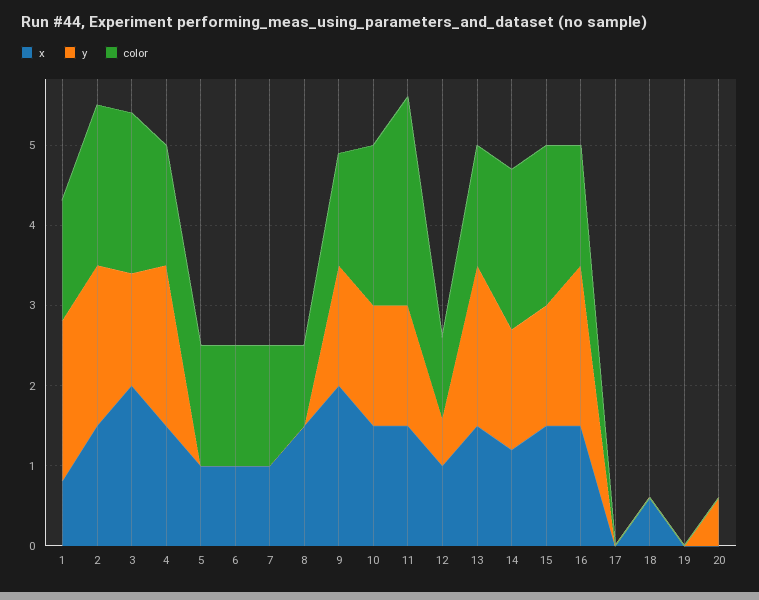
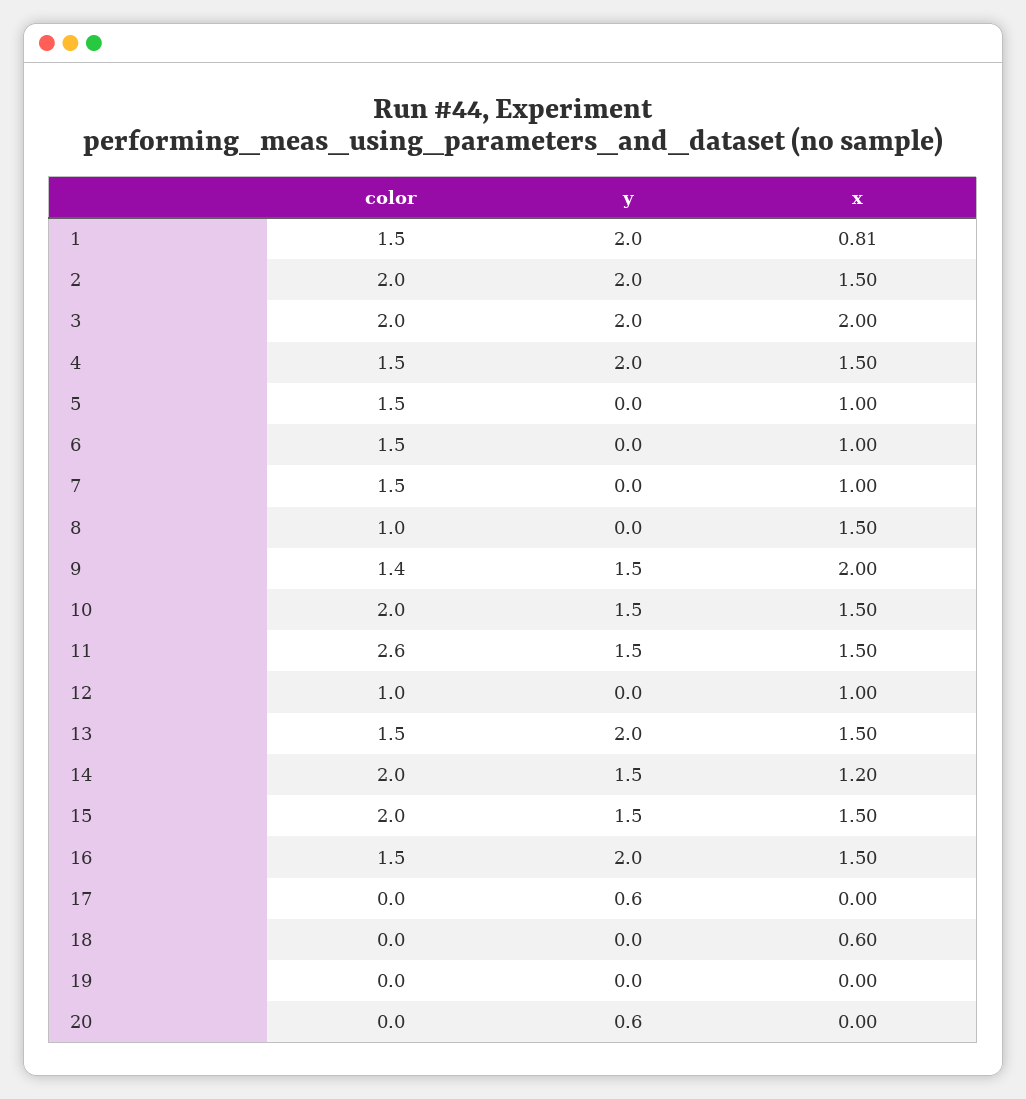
  {
    "x": {
      "1": 0.81,
      "2": 1.5,
      "3": 2,
      "4": 1.5,
      "5": 1,
      "6": 1,
      "7": 1,
      "8": 1.5,
      "9": 2,
      "10": 1.5,
      "11": 1.5,
      "12": 1,
      "13": 1.5,
      "14": 1.2,
      "15": 1.5,
      "16": 1.5,
      "17": 0,
      "18": 0.6,
      "19": 0,
      "20": 0
    },
    "y": {
      "1": 2,
      "2": 2,
-     "3": 1.4,
+     "3": 2,
      "4": 2,
      "5": 0,
      "6": 0,
      "7": 0,
      "8": 0,
      "9": 1.5,
      "10": 1.5,
      "11": 1.5,
-     "12": 0.6,
+     "12": 0,
      "13": 2,
      "14": 1.5,
      "15": 1.5,
      "16": 2,
-     "17": 0,
+     "17": 0.6,
      "18": 0,
      "19": 0,
      "20": 0.6
    },
    "color": {
      "1": 1.5,
      "2": 2,
      "3": 2,
      "4": 1.5,
      "5": 1.5,
      "6": 1.5,
      "7": 1.5,
      "8": 1,
      "9": 1.4,
      "10": 2,
      "11": 2.6,
      "12": 1,
      "13": 1.5,
      "14": 2,
      "15": 2,
      "16": 1.5,
      "17": 0,
      "18": 0,
      "19": 0,
      "20": 0
    }
  }

